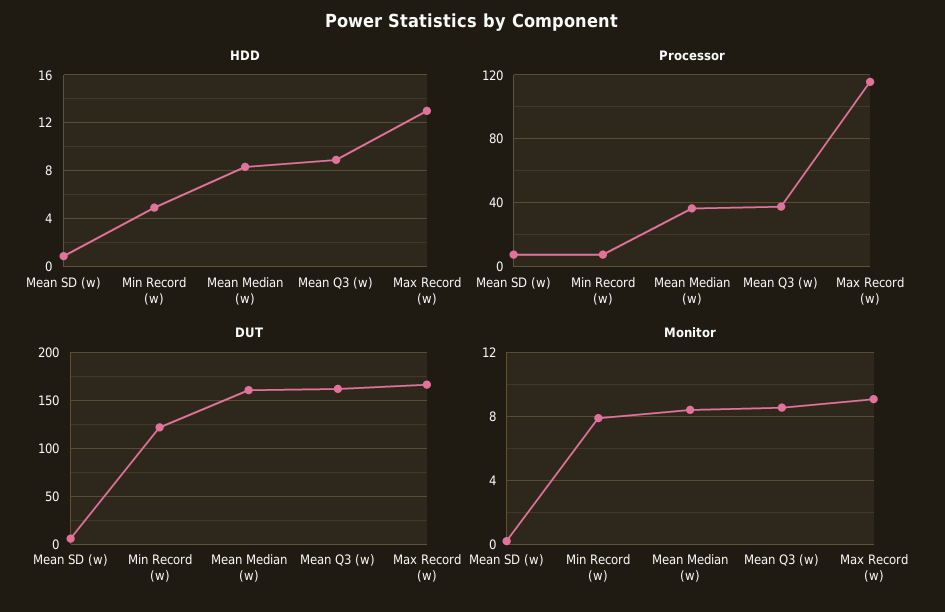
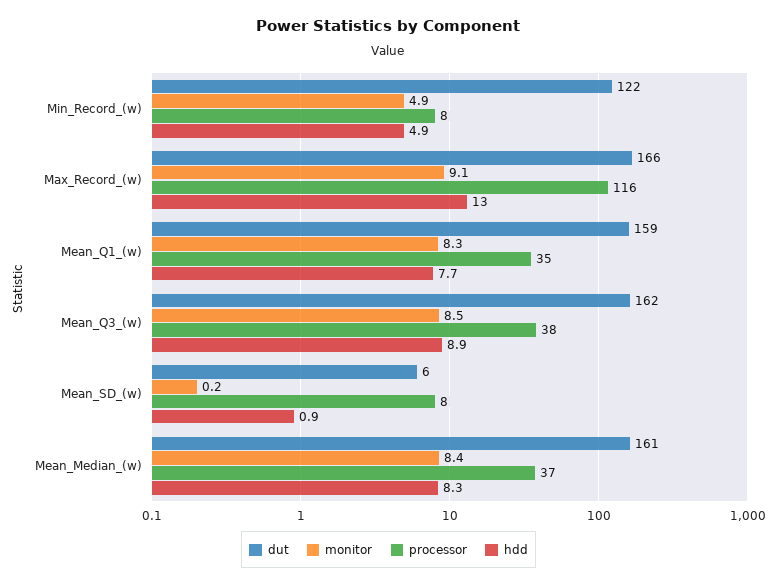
  {
    "HDD": {
      "Mean SD (w)": 0.9,
      "Min Record (w)": 4.9,
      "Mean Median (w)": 8.3,
      "Mean Q3 (w)": 8.9,
-     "Max Record (w)": 13
+     "Max Record (w)": 13,
+     "Mean_Q1_(w)": 7.7
    },
    "Processor": {
      "Mean SD (w)": 8,
      "Min Record (w)": 8,
      "Mean Median (w)": 37,
      "Mean Q3 (w)": 38,
-     "Max Record (w)": 116
+     "Max Record (w)": 116,
+     "Mean_Q1_(w)": 35
    },
    "DUT": {
      "Mean SD (w)": 6,
      "Min Record (w)": 122,
      "Mean Median (w)": 161,
      "Mean Q3 (w)": 162,
-     "Max Record (w)": 166
+     "Max Record (w)": 166,
+     "Mean_Q1_(w)": 159
    },
    "Monitor": {
      "Mean SD (w)": 0.2,
-     "Min Record (w)": 8,
+     "Min Record (w)": 4.9,
      "Mean Median (w)": 8.4,
      "Mean Q3 (w)": 8.5,
-     "Max Record (w)": 9.1
+     "Max Record (w)": 9.1,
+     "Mean_Q1_(w)": 8.3
    }
  }

